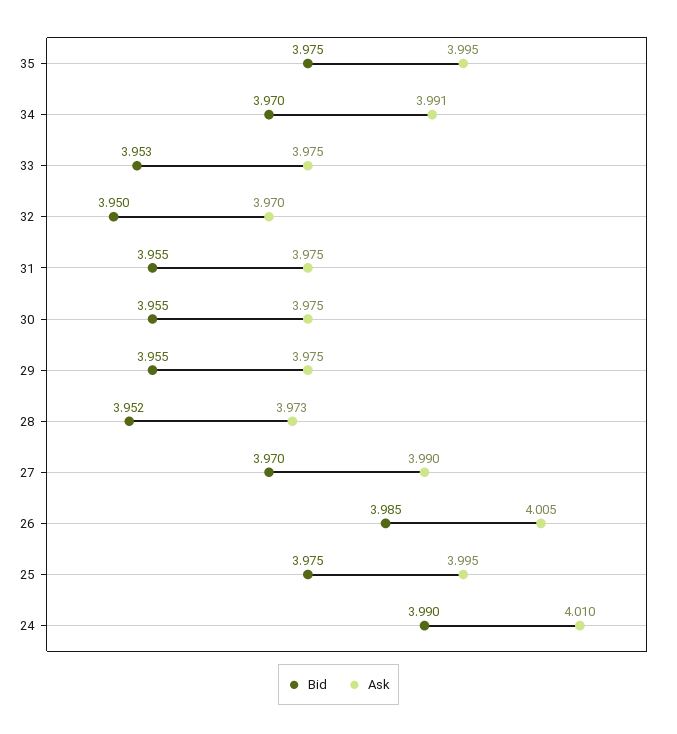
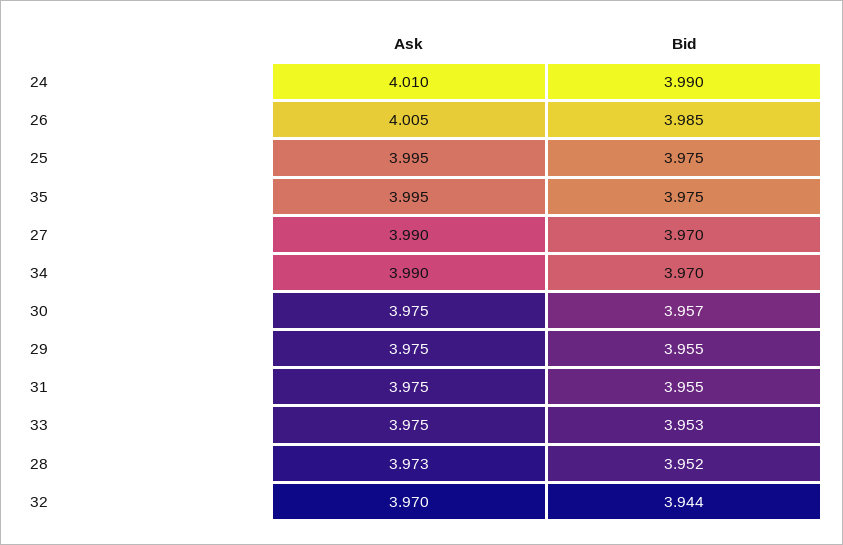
  {
    "Bid": {
      "35": 3.975,
      "34": 3.97,
      "33": 3.953,
-     "32": 3.95,
+     "32": 3.944,
      "31": 3.955,
-     "30": 3.955,
+     "30": 3.957,
      "29": 3.955,
      "28": 3.952,
      "27": 3.97,
      "26": 3.985,
      "25": 3.975,
      "24": 3.99
    },
    "Ask": {
      "35": 3.995,
-     "34": 3.991,
+     "34": 3.99,
      "33": 3.975,
      "32": 3.97,
      "31": 3.975,
      "30": 3.975,
      "29": 3.975,
      "28": 3.973,
      "27": 3.99,
      "26": 4.005,
      "25": 3.995,
      "24": 4.01
    }
  }

